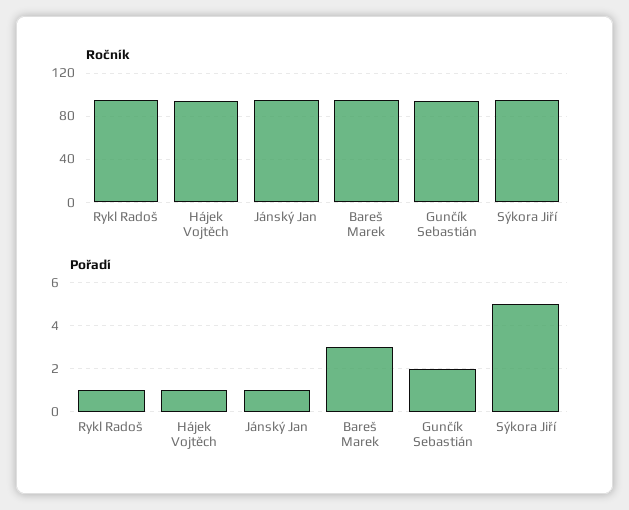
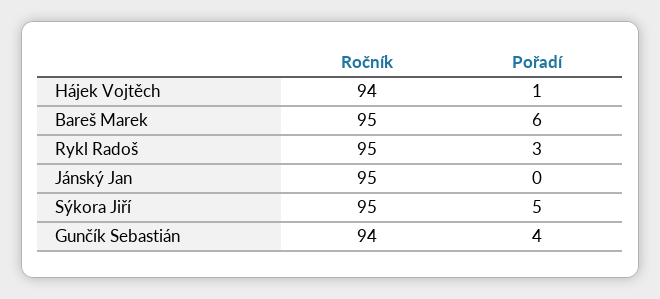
  {
    "Ročník": {
      "Rykl Radoš": 95,
      "Hájek Vojtěch": 94,
      "Jánský Jan": 95,
      "Bareš Marek": 95,
      "Gunčík Sebastián": 94,
      "Sýkora Jiří": 95
    },
    "Pořadí": {
-     "Rykl Radoš": 1,
+     "Rykl Radoš": 3,
      "Hájek Vojtěch": 1,
-     "Jánský Jan": 1,
+     "Jánský Jan": 0,
-     "Bareš Marek": 3,
+     "Bareš Marek": 6,
-     "Gunčík Sebastián": 2,
+     "Gunčík Sebastián": 4,
      "Sýkora Jiří": 5
    }
  }

